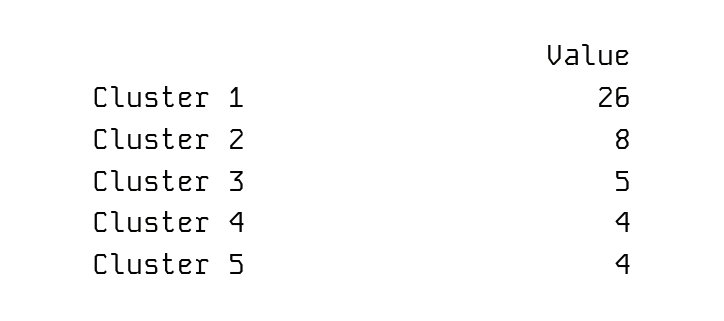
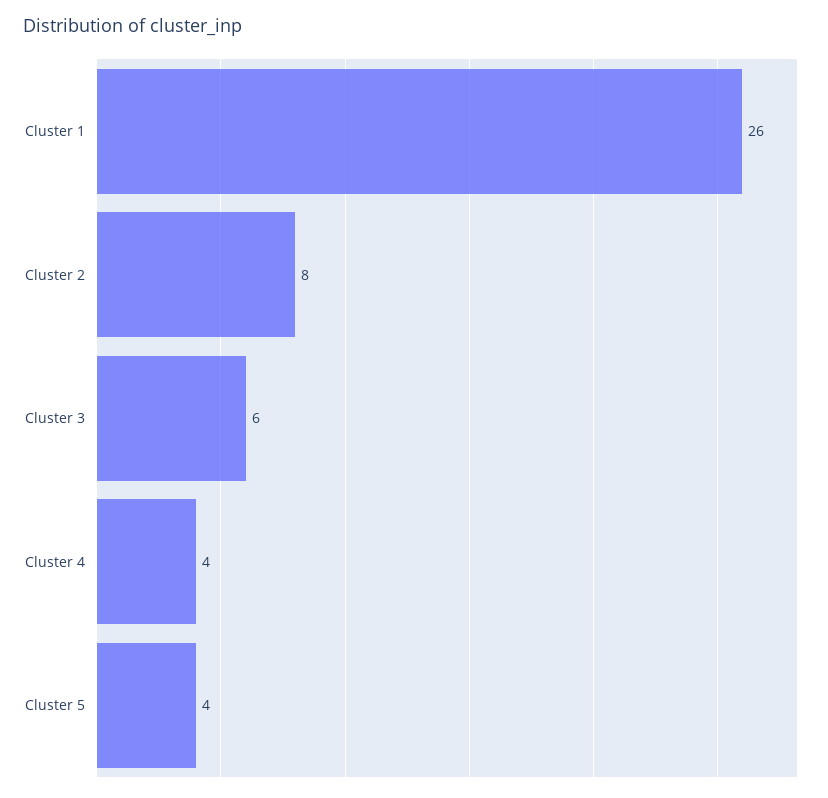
  {
    "Cluster 1": 26,
    "Cluster 2": 8,
-   "Cluster 3": 5,
+   "Cluster 3": 6,
    "Cluster 4": 4,
    "Cluster 5": 4
  }

